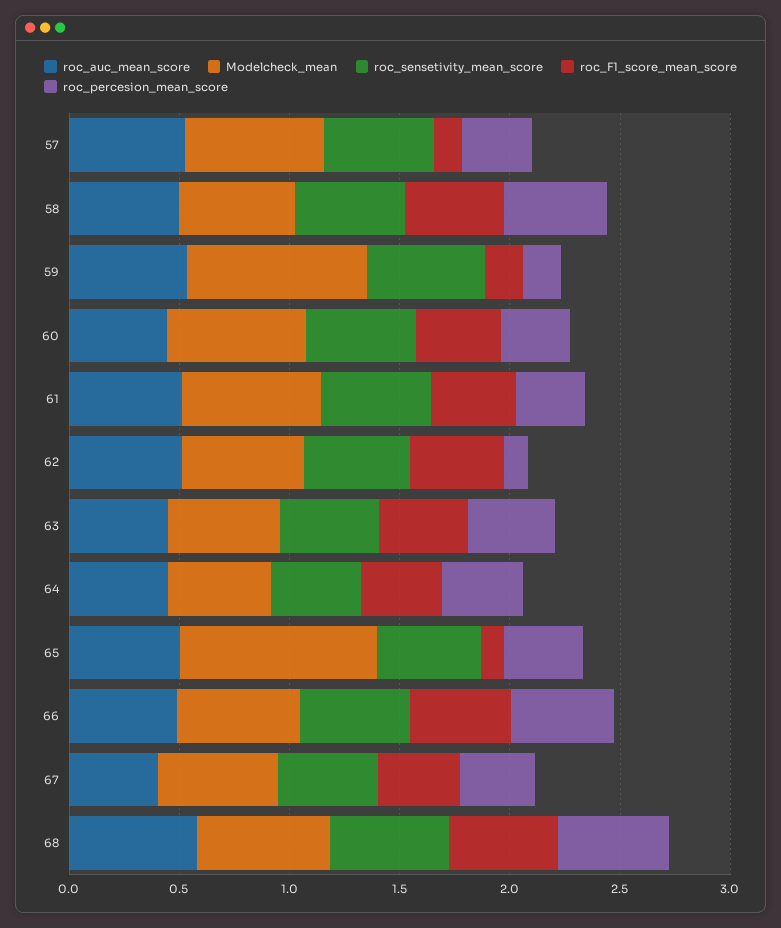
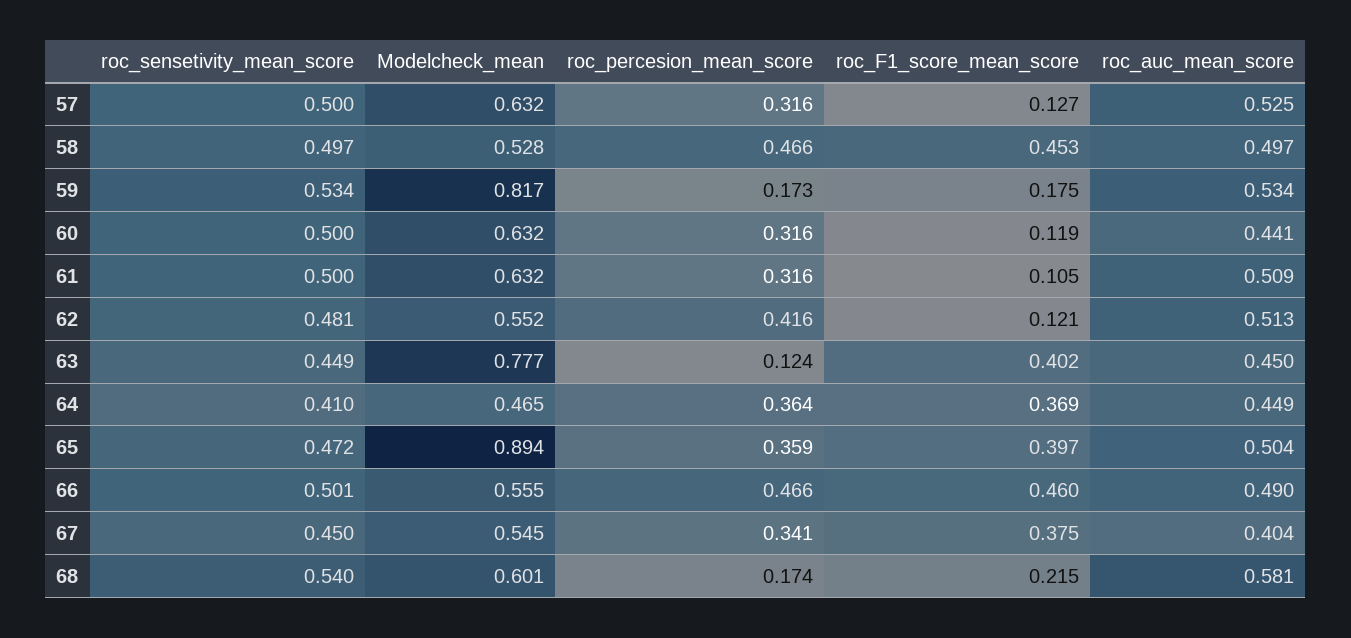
  {
    "roc_auc_mean_score": {
      "57": 0.525,
      "58": 0.497,
      "59": 0.534,
      "60": 0.441,
      "61": 0.509,
      "62": 0.513,
      "63": 0.45,
      "64": 0.449,
      "65": 0.504,
      "66": 0.49,
      "67": 0.404,
      "68": 0.581
    },
    "Modelcheck_mean": {
      "57": 0.632,
      "58": 0.528,
      "59": 0.817,
      "60": 0.632,
      "61": 0.632,
      "62": 0.552,
-     "63": 0.5,
+     "63": 0.777,
      "64": 0.465,
      "65": 0.894,
      "66": 0.555,
      "67": 0.545,
      "68": 0.601
    },
    "roc_sensetivity_mean_score": {
      "57": 0.5,
      "58": 0.497,
      "59": 0.534,
      "60": 0.5,
      "61": 0.5,
      "62": 0.481,
      "63": 0.449,
      "64": 0.41,
      "65": 0.472,
      "66": 0.501,
      "67": 0.45,
      "68": 0.54
    },
    "roc_F1_score_mean_score": {
      "57": 0.127,
      "58": 0.453,
      "59": 0.175,
-     "60": 0.4,
+     "60": 0.119,
-     "61": 0.4,
+     "61": 0.105,
-     "62": 0.4,
+     "62": 0.121,
      "63": 0.402,
      "64": 0.369,
-     "65": 0.1,
+     "65": 0.397,
      "66": 0.46,
      "67": 0.375,
-     "68": 0.5
+     "68": 0.215
    },
    "roc_percesion_mean_score": {
      "57": 0.316,
      "58": 0.466,
      "59": 0.173,
      "60": 0.316,
      "61": 0.316,
-     "62": 0.1,
+     "62": 0.416,
-     "63": 0.4,
+     "63": 0.124,
      "64": 0.364,
      "65": 0.359,
      "66": 0.466,
      "67": 0.341,
-     "68": 0.5
+     "68": 0.174
    }
  }

